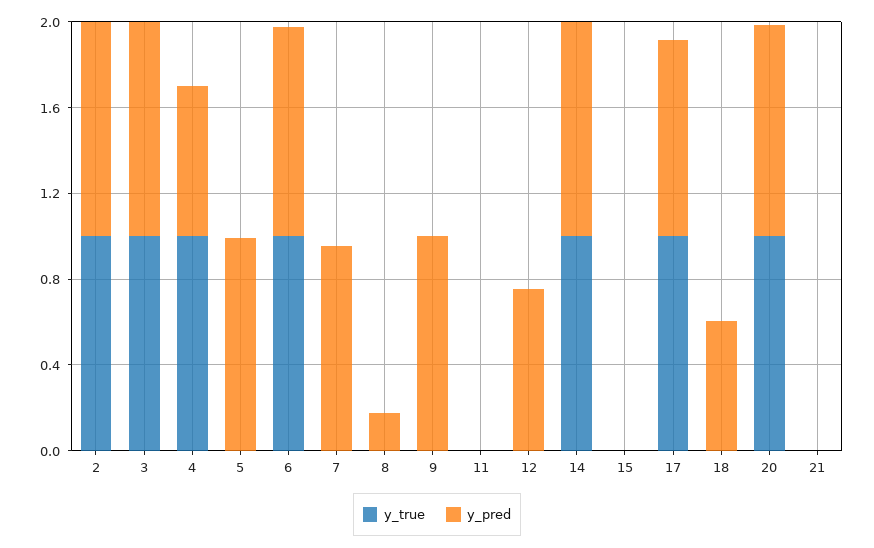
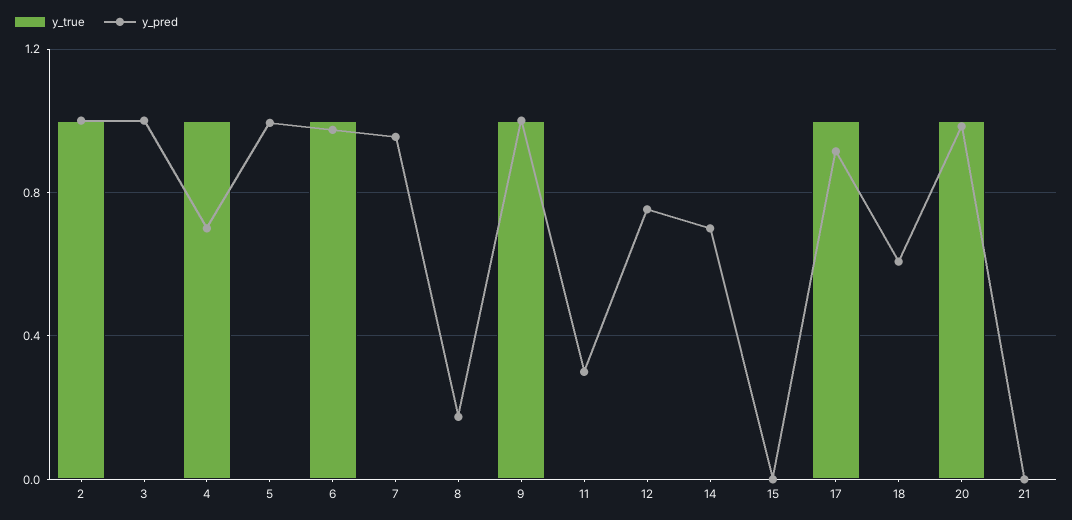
  {
    "y_true": {
      "2": 1,
-     "3": 1,
+     "3": 0,
      "4": 1,
      "5": 0,
      "6": 1,
      "7": 0,
      "8": 0,
-     "9": 0,
+     "9": 1,
      "11": 0,
      "12": 0,
-     "14": 1,
+     "14": 0,
      "15": 0,
      "17": 1,
      "18": 0,
      "20": 1,
      "21": 0
    },
    "y_pred": {
      "2": 1,
      "3": 1,
      "4": 0.7,
      "5": 1,
      "6": 0.95,
      "7": 0.95,
      "8": 0.15,
      "9": 1,
-     "11": 0,
+     "11": 0.3,
      "12": 0.75,
-     "14": 1,
+     "14": 0.7,
      "15": 0,
      "17": 0.9,
      "18": 0.6,
      "20": 1,
      "21": 0
    }
  }

